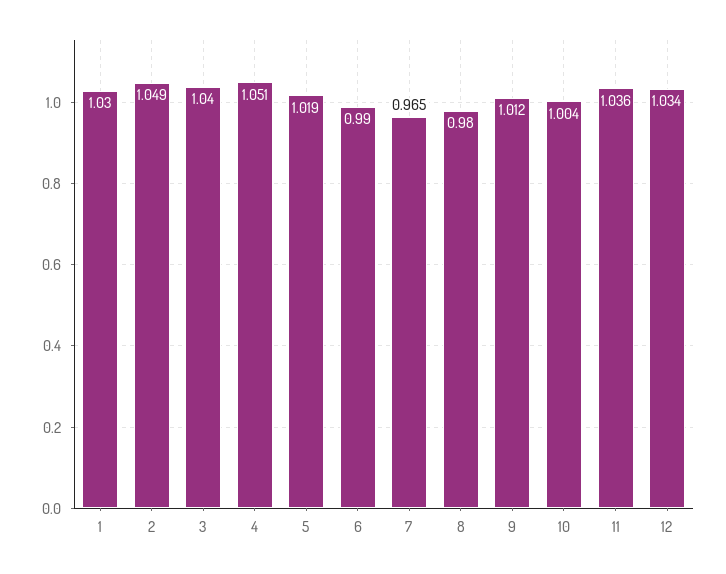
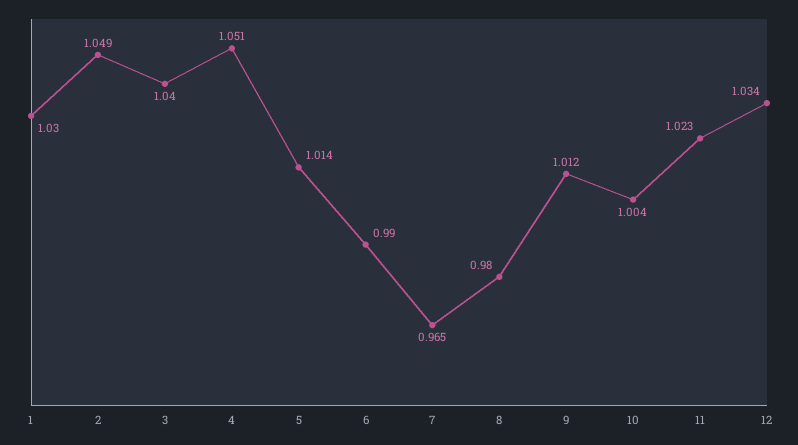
  {
    "1": 1.03,
    "2": 1.049,
    "3": 1.04,
    "4": 1.051,
-   "5": 1.019,
+   "5": 1.014,
    "6": 0.99,
    "7": 0.965,
    "8": 0.98,
    "9": 1.012,
    "10": 1.004,
-   "11": 1.036,
+   "11": 1.023,
    "12": 1.034
  }

